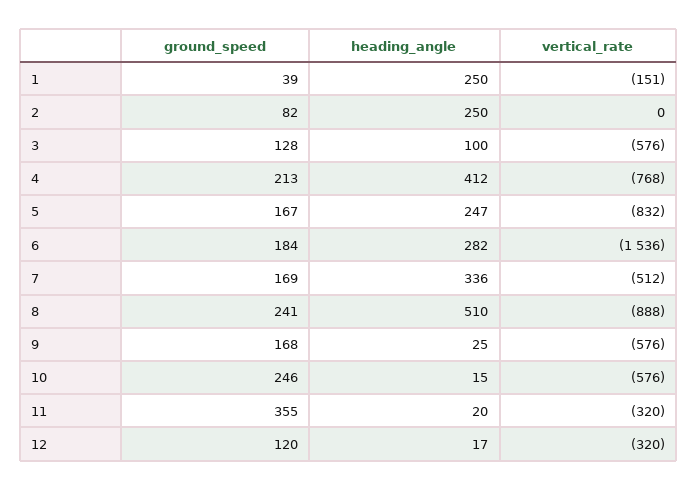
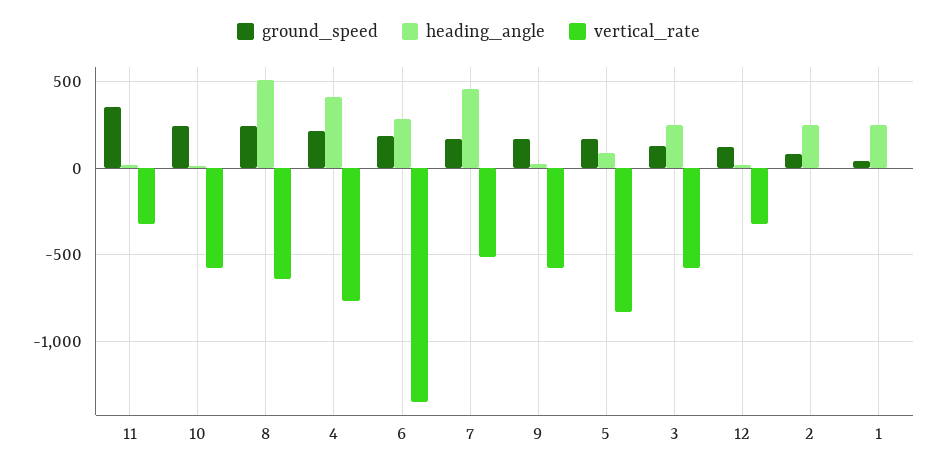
  {
    "ground_speed": {
      "1": 39,
      "2": 82,
      "3": 128,
      "4": 213,
      "5": 167,
      "6": 184,
      "7": 169,
      "8": 241,
      "9": 168,
      "10": 246,
      "11": 355,
      "12": 120
    },
    "heading_angle": {
      "1": 250,
      "2": 250,
-     "3": 100,
+     "3": 250,
      "4": 412,
-     "5": 247,
+     "5": 100,
      "6": 282,
-     "7": 336,
+     "7": 450,
      "8": 510,
      "9": 25,
      "10": 15,
      "11": 20,
      "12": 17
    },
    "vertical_rate": {
-     "1": -151,
+     "1": 0,
      "2": 0,
      "3": -576,
      "4": -768,
      "5": -832,
-     "6": -1536,
+     "6": -1350,
      "7": -512,
-     "8": -888,
+     "8": -650,
      "9": -576,
      "10": -576,
      "11": -320,
      "12": -320
    }
  }

